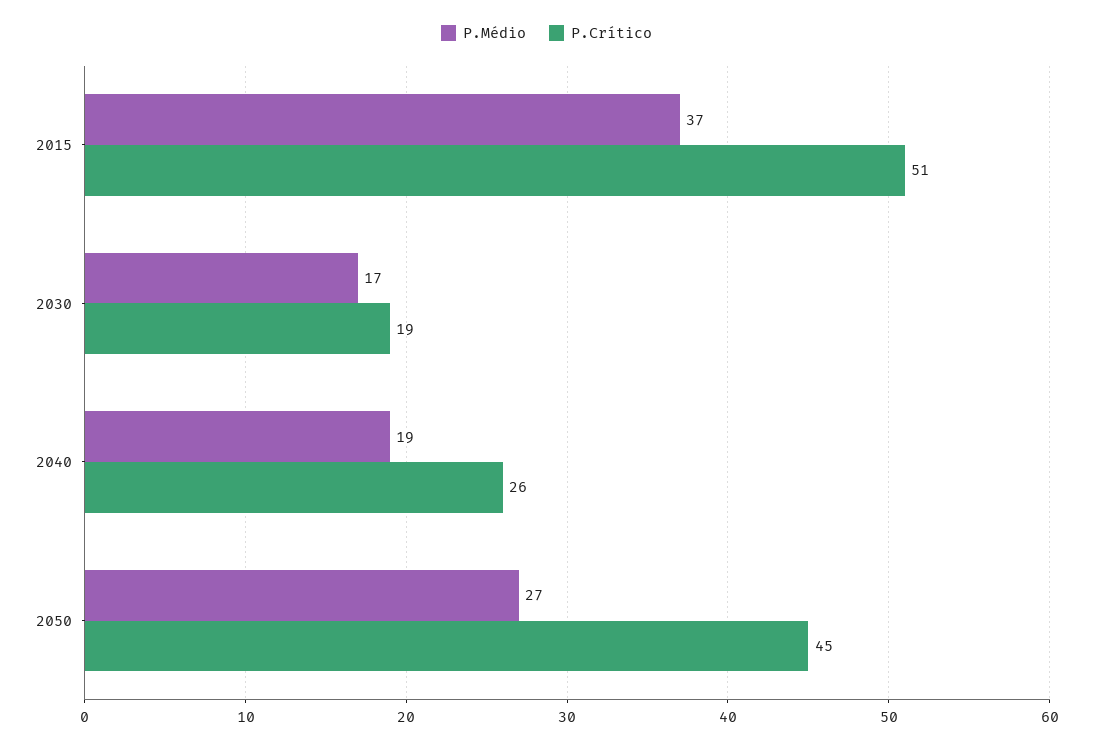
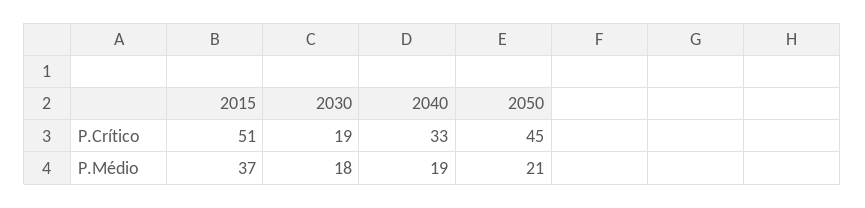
  {
    "P.Médio": {
      "2015": 37,
-     "2030": 17,
+     "2030": 18,
      "2040": 19,
-     "2050": 27
+     "2050": 21
    },
    "P.Crítico": {
      "2015": 51,
      "2030": 19,
-     "2040": 26,
+     "2040": 33,
      "2050": 45
    }
  }

